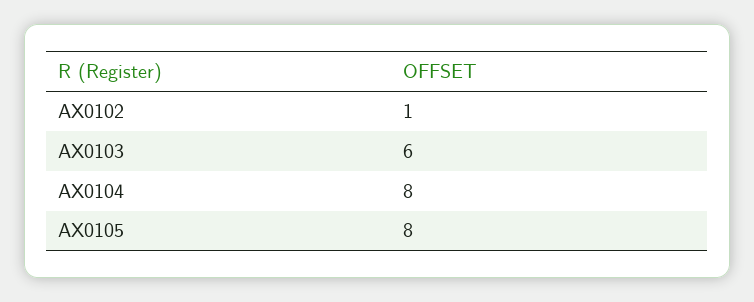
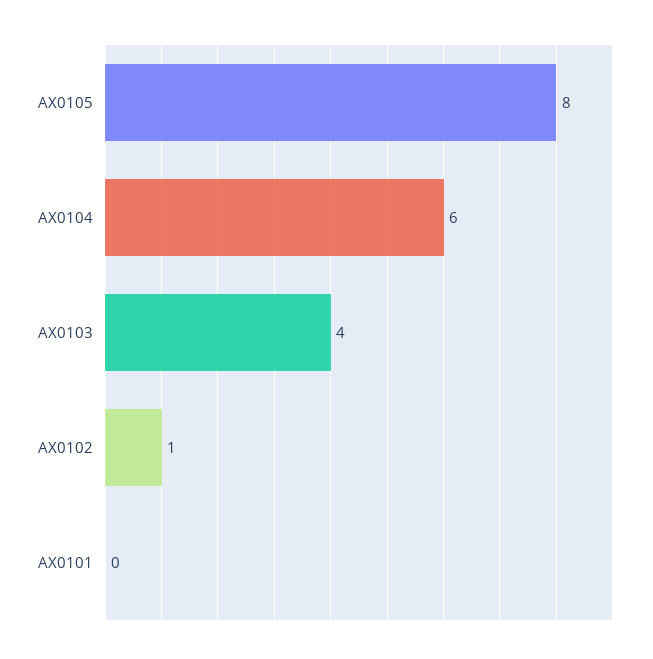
  {
    "AX0102": 1,
-   "AX0103": 6,
+   "AX0103": 4,
-   "AX0104": 8,
+   "AX0104": 6,
-   "AX0105": 8
+   "AX0105": 8,
+   "AX0101": 0
  }

